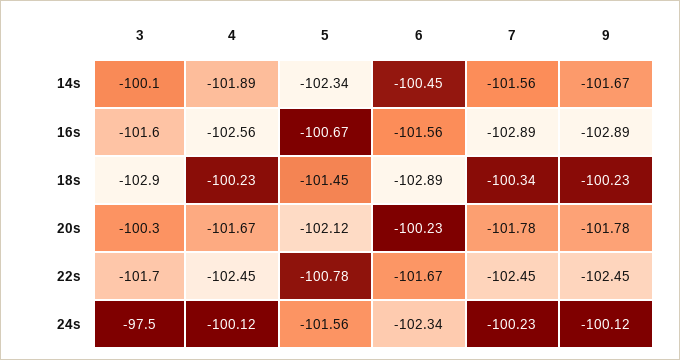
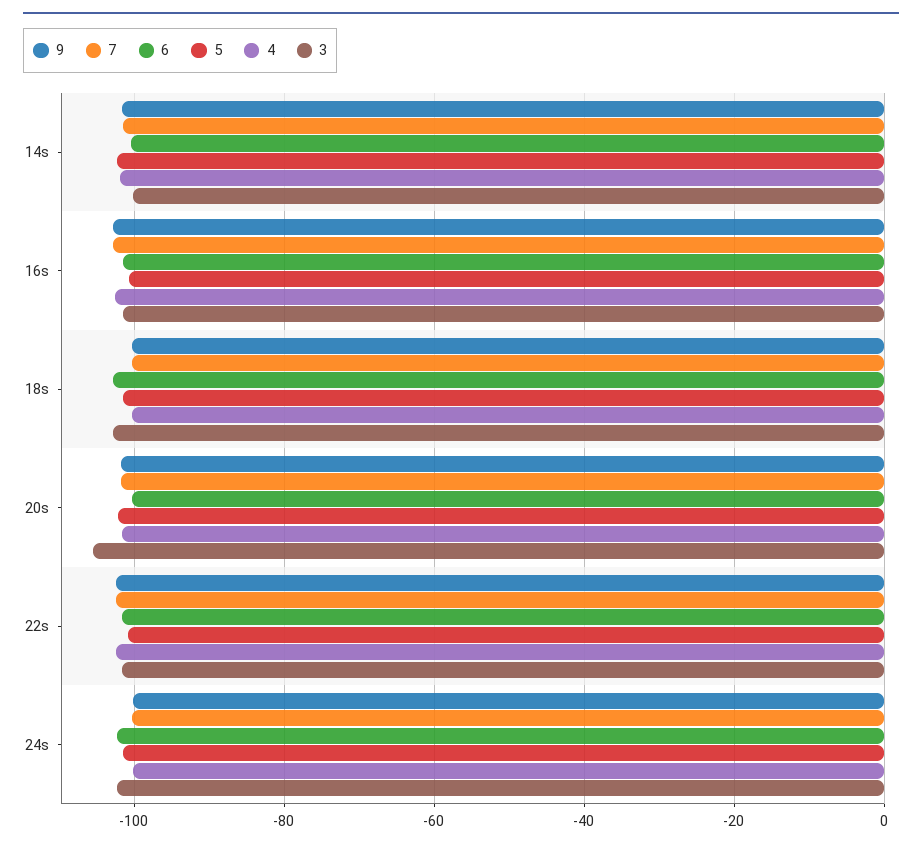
  {
    "3": {
      "14s": -100.1,
      "16s": -101.6,
      "18s": -102.9,
-     "20s": -100.3,
+     "20s": -106,
      "22s": -101.7,
-     "24s": -97.5
+     "24s": -102
    },
    "4": {
      "14s": -101.89,
      "16s": -102.56,
      "18s": -100.23,
      "20s": -101.67,
      "22s": -102.45,
      "24s": -100.12
    },
    "5": {
      "14s": -102.34,
      "16s": -100.67,
      "18s": -101.45,
      "20s": -102.12,
      "22s": -100.78,
      "24s": -101.56
    },
    "6": {
      "14s": -100.45,
      "16s": -101.56,
      "18s": -102.89,
      "20s": -100.23,
      "22s": -101.67,
      "24s": -102.34
    },
    "7": {
      "14s": -101.56,
      "16s": -102.89,
      "18s": -100.34,
      "20s": -101.78,
      "22s": -102.45,
      "24s": -100.23
    },
    "9": {
      "14s": -101.67,
      "16s": -102.89,
      "18s": -100.23,
      "20s": -101.78,
      "22s": -102.45,
      "24s": -100.12
    }
  }

